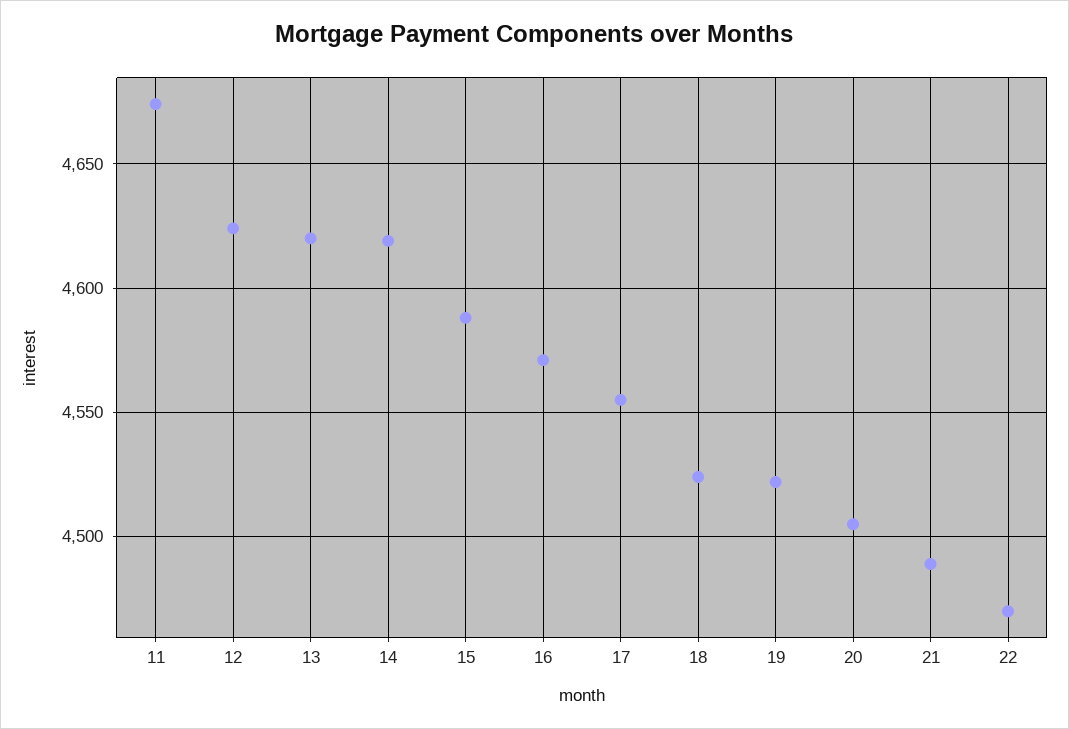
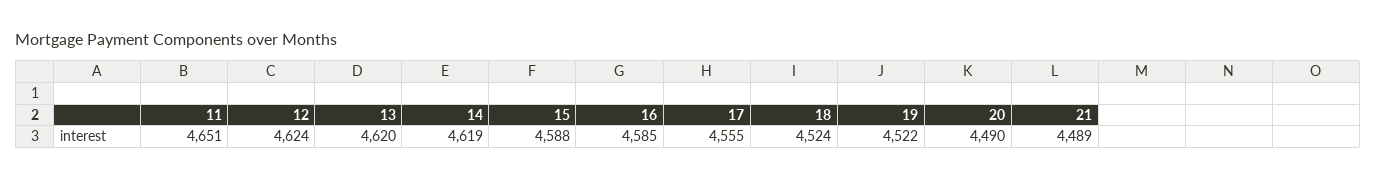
  {
-   "11": 4675,
+   "11": 4651,
    "12": 4624,
    "13": 4620,
    "14": 4619,
    "15": 4588,
-   "16": 4570,
+   "16": 4585,
    "17": 4555,
    "18": 4524,
    "19": 4522,
-   "20": 4505,
+   "20": 4490,
-   "21": 4489,
+   "21": 4489
-   "22": 4470
  }

